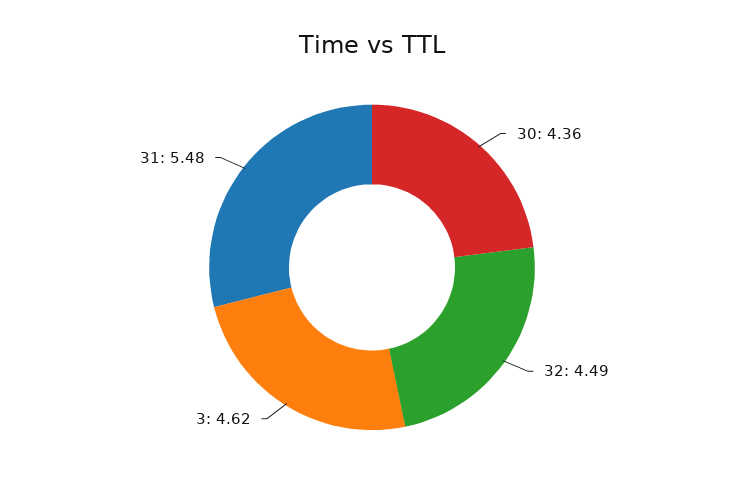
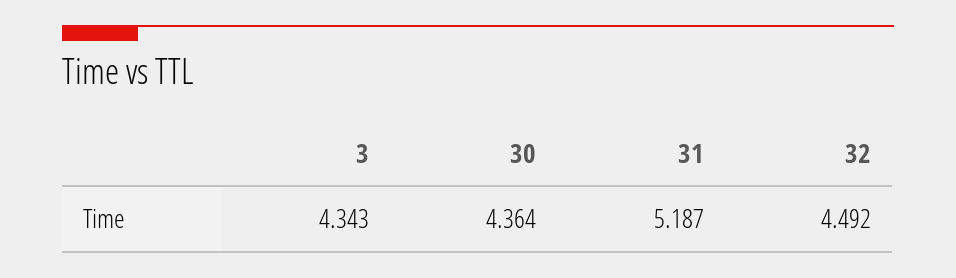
  {
    "30": 4.364,
    "32": 4.492,
-   "3": 4.62,
+   "3": 4.343,
-   "31": 5.48
+   "31": 5.187
  }

